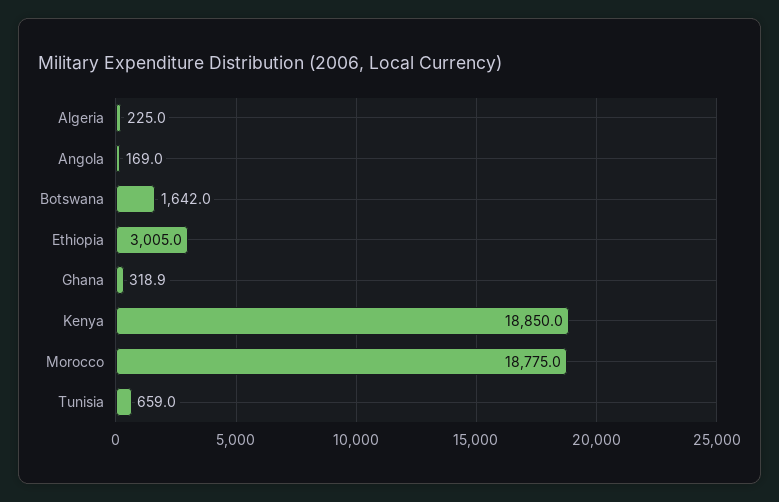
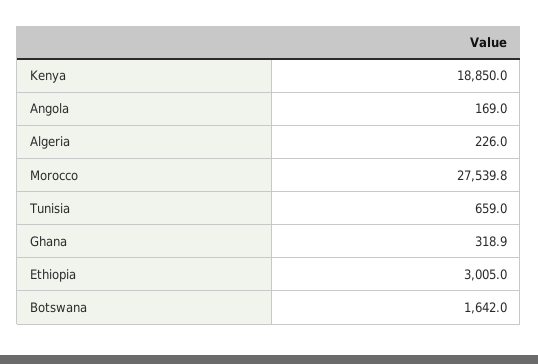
  {
-   "Algeria": 225,
+   "Algeria": 226,
    "Angola": 169,
    "Botswana": 1642,
    "Ethiopia": 3005,
    "Ghana": 318.9,
    "Kenya": 18850,
-   "Morocco": 18775,
+   "Morocco": 27539.8,
    "Tunisia": 659
  }

